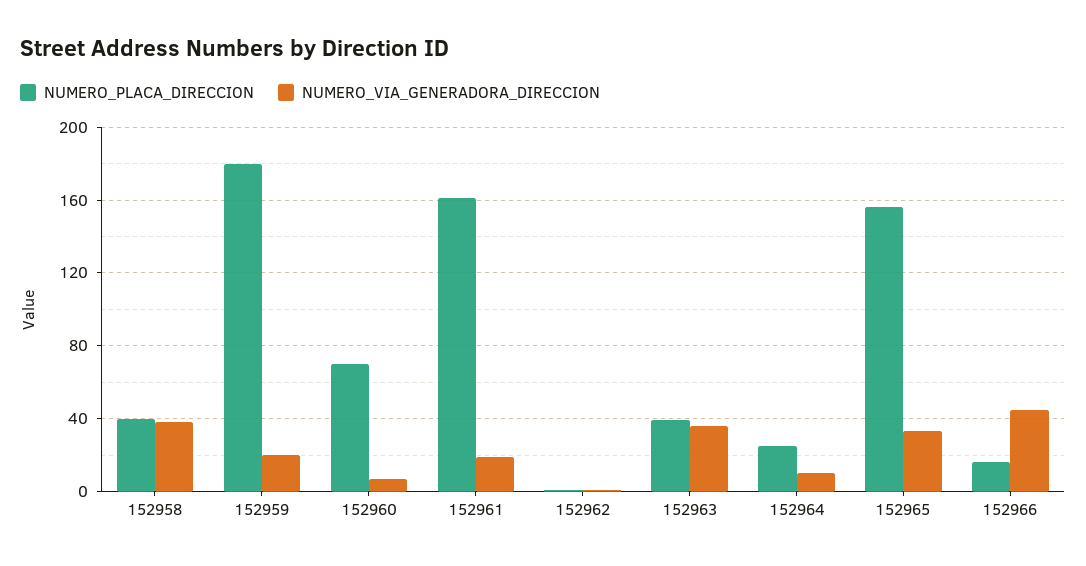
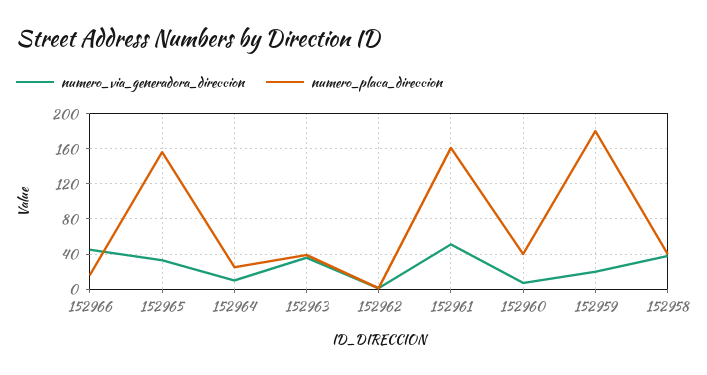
  {
    "NUMERO_PLACA_DIRECCION": {
      "152958": 40,
      "152959": 180,
-     "152960": 70,
+     "152960": 40,
      "152961": 160,
      "152962": 0,
      "152963": 40,
      "152964": 25,
      "152965": 155,
      "152966": 15
    },
    "NUMERO_VIA_GENERADORA_DIRECCION": {
      "152958": 40,
      "152959": 20,
      "152960": 5,
-     "152961": 20,
+     "152961": 50,
      "152962": 0,
      "152963": 35,
      "152964": 10,
      "152965": 35,
      "152966": 45
    }
  }

